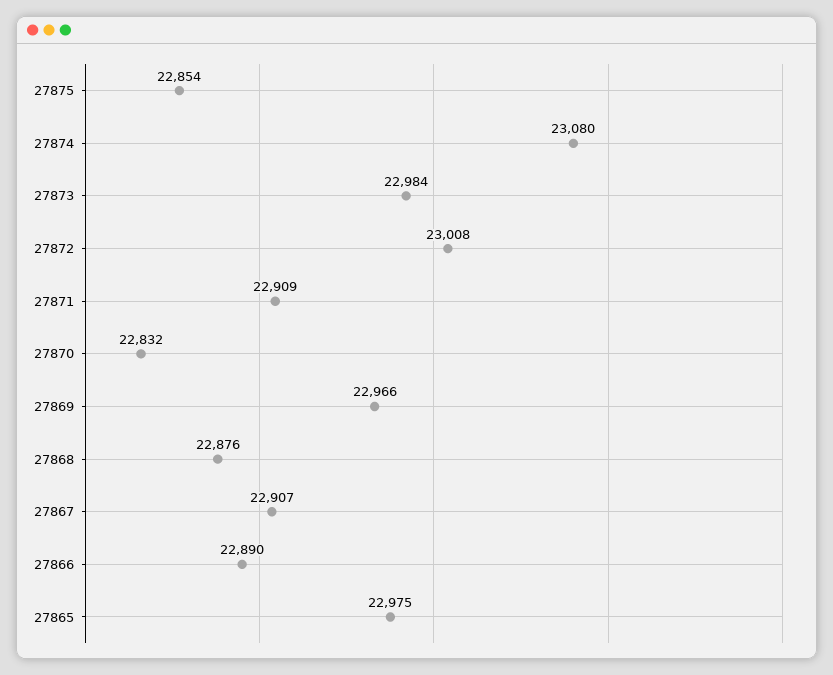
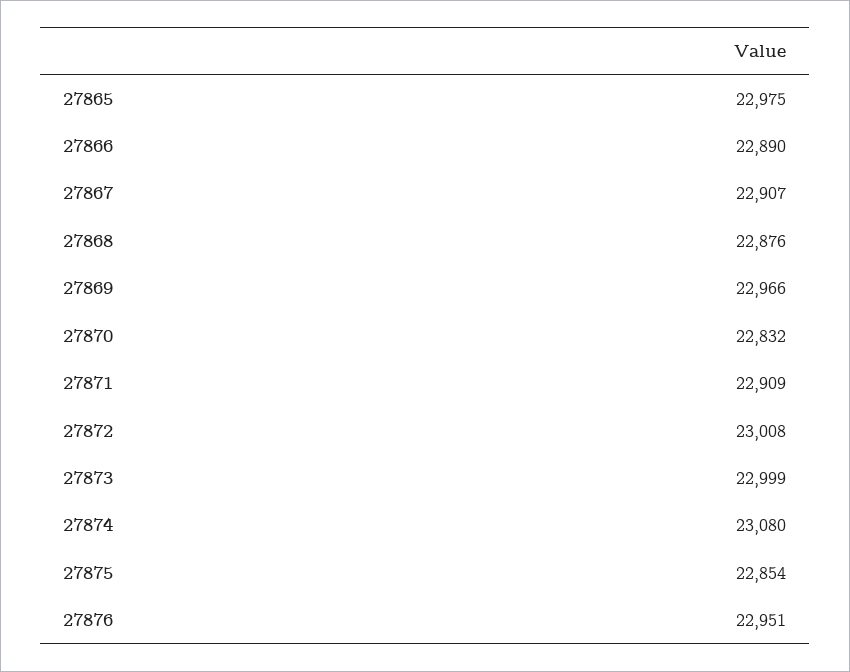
  {
    "27875": 22854,
    "27874": 23080,
-   "27873": 22984,
+   "27873": 22999,
    "27872": 23008,
    "27871": 22909,
    "27870": 22832,
    "27869": 22966,
    "27868": 22876,
    "27867": 22907,
    "27866": 22890,
-   "27865": 22975
+   "27865": 22975,
+   "27876": 22951
  }

